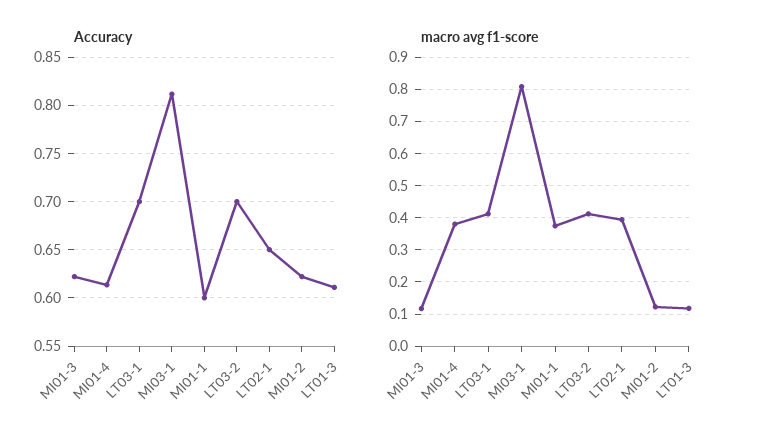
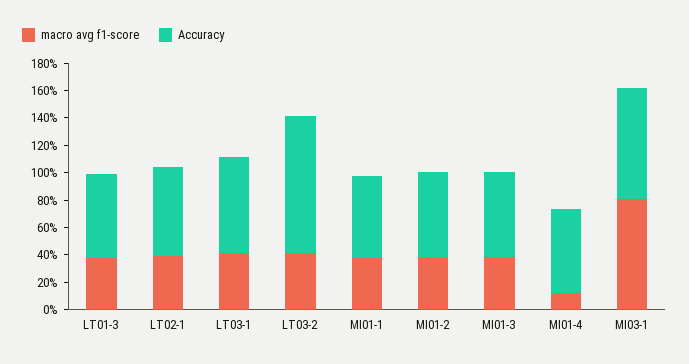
  {
    "Accuracy": {
      "MI01-3": 0.62,
      "MI01-4": 0.61,
      "LT03-1": 0.7,
      "MI03-1": 0.81,
      "MI01-1": 0.6,
-     "LT03-2": 0.7,
+     "LT03-2": 1,
      "LT02-1": 0.65,
      "MI01-2": 0.62,
      "LT01-3": 0.61
    },
    "macro avg f1-score": {
-     "MI01-3": 0.12,
+     "MI01-3": 0.4,
-     "MI01-4": 0.38,
+     "MI01-4": 0.1,
      "LT03-1": 0.42,
      "MI03-1": 0.8,
      "MI01-1": 0.38,
      "LT03-2": 0.42,
      "LT02-1": 0.4,
-     "MI01-2": 0.12,
+     "MI01-2": 0.4,
-     "LT01-3": 0.12
+     "LT01-3": 0.4
    }
  }

